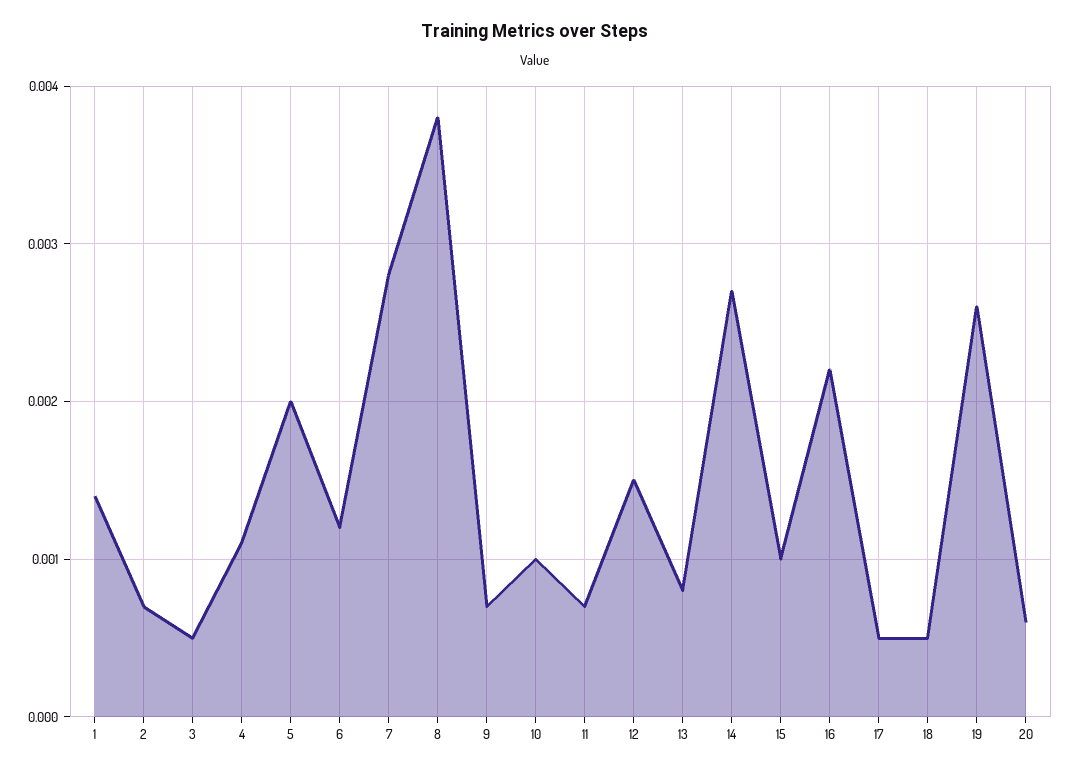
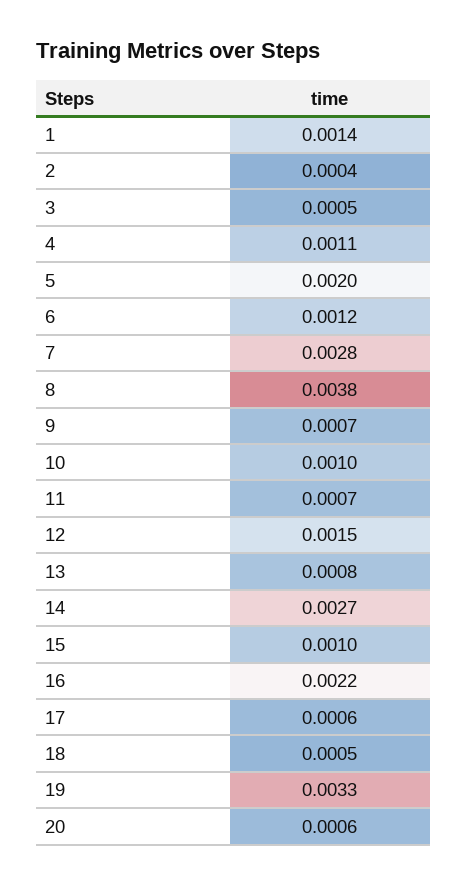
  {
    "1": 0.0014,
-   "2": 0.0007,
+   "2": 0.0004,
    "3": 0.0005,
    "4": 0.0011,
    "5": 0.002,
    "6": 0.0012,
    "7": 0.0028,
    "8": 0.0038,
    "9": 0.0007,
    "10": 0.001,
    "11": 0.0007,
    "12": 0.0015,
    "13": 0.0008,
    "14": 0.0027,
    "15": 0.001,
    "16": 0.0022,
-   "17": 0.0005,
+   "17": 0.0006,
    "18": 0.0005,
-   "19": 0.0026,
+   "19": 0.0033,
    "20": 0.0006
  }

